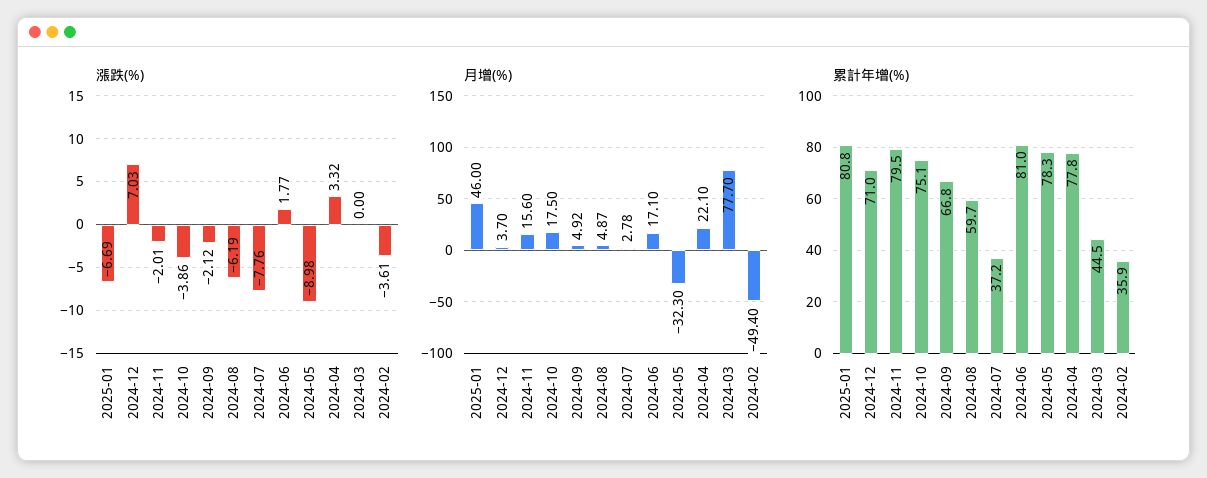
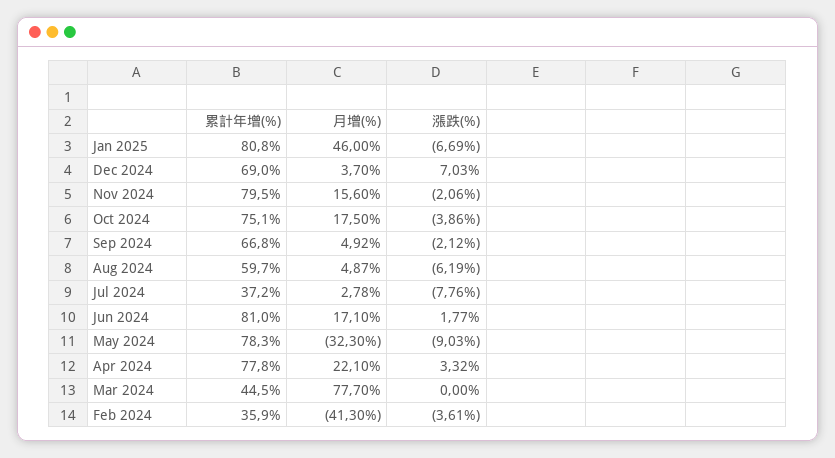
  {
    "漲跌(%)": {
      "2025-01": -6.69,
      "2024-12": 7.03,
-     "2024-11": -2.01,
+     "2024-11": -2.06,
      "2024-10": -3.86,
      "2024-09": -2.12,
      "2024-08": -6.19,
      "2024-07": -7.76,
      "2024-06": 1.77,
-     "2024-05": -8.98,
+     "2024-05": -9.03,
      "2024-04": 3.32,
      "2024-03": 0,
      "2024-02": -3.61
    },
    "月增(%)": {
      "2025-01": 46,
      "2024-12": 3.7,
      "2024-11": 15.6,
      "2024-10": 17.5,
      "2024-09": 4.92,
      "2024-08": 4.87,
      "2024-07": 2.78,
      "2024-06": 17.1,
      "2024-05": -32.3,
      "2024-04": 22.1,
      "2024-03": 77.7,
-     "2024-02": -49.4
+     "2024-02": -41.3
    },
    "累計年增(%)": {
      "2025-01": 80.8,
-     "2024-12": 71,
+     "2024-12": 69,
      "2024-11": 79.5,
      "2024-10": 75.1,
      "2024-09": 66.8,
      "2024-08": 59.7,
      "2024-07": 37.2,
      "2024-06": 81,
      "2024-05": 78.3,
      "2024-04": 77.8,
      "2024-03": 44.5,
      "2024-02": 35.9
    }
  }

